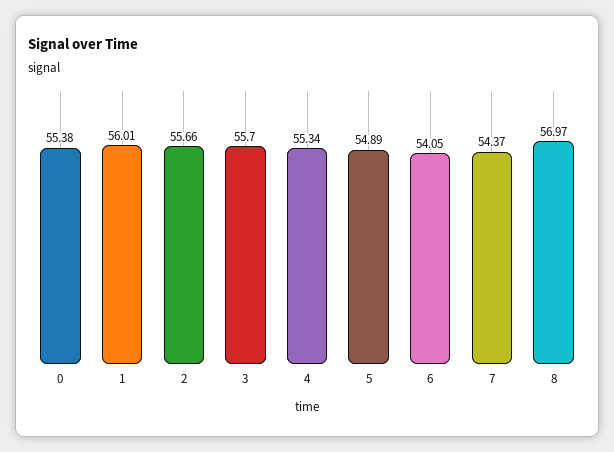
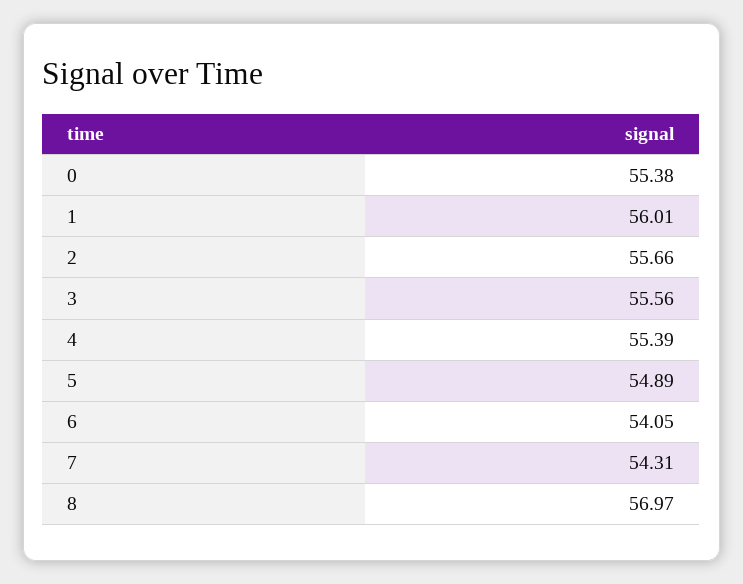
  {
    "0": 55.38,
    "1": 56.01,
    "2": 55.66,
-   "3": 55.7,
+   "3": 55.56,
-   "4": 55.34,
+   "4": 55.39,
    "5": 54.89,
    "6": 54.05,
-   "7": 54.37,
+   "7": 54.31,
    "8": 56.97
  }

